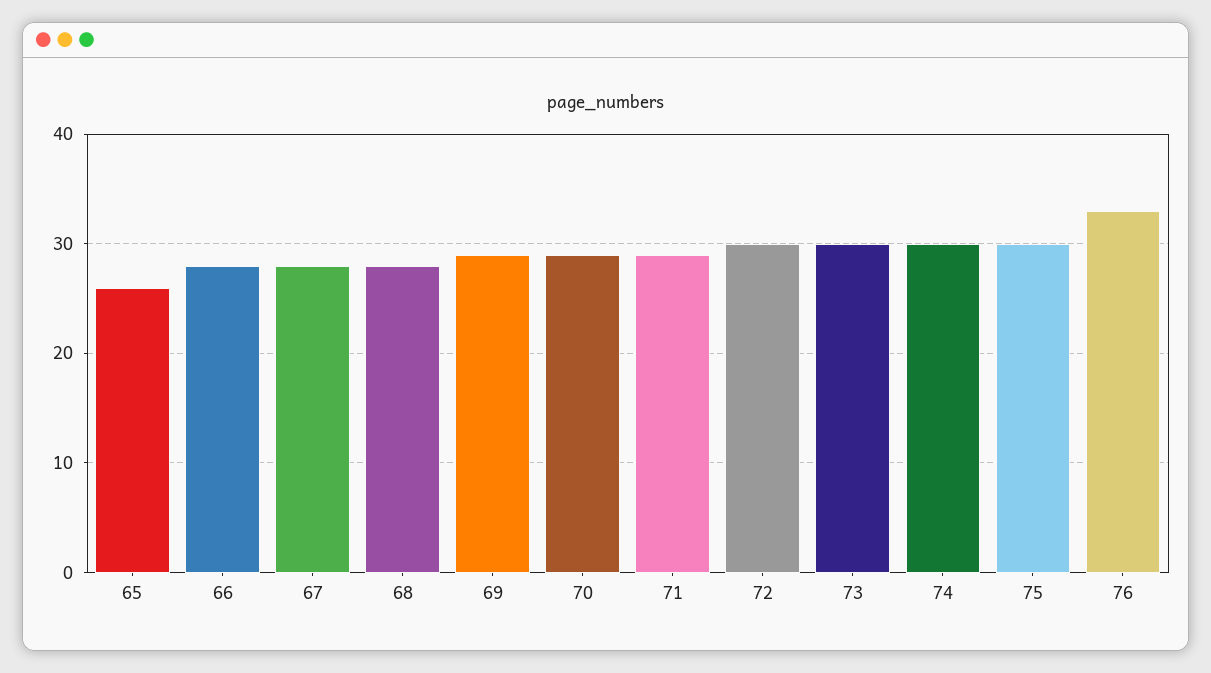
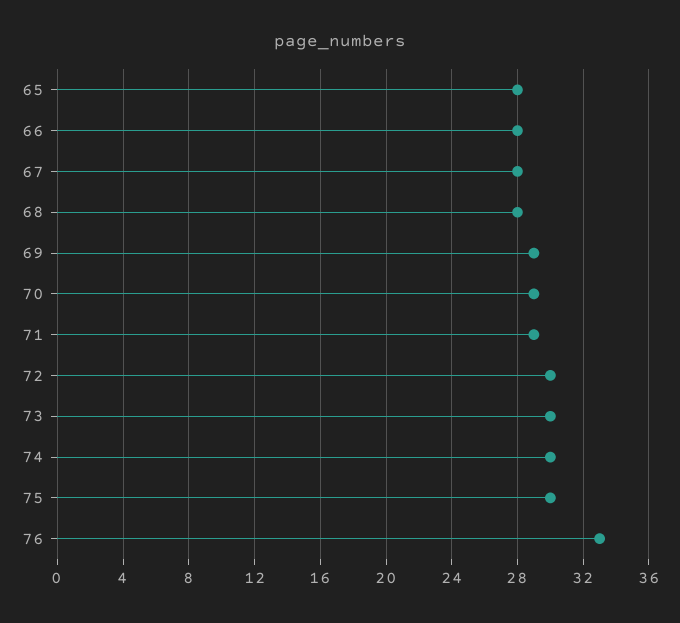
  {
-   "65": 26,
+   "65": 28,
    "66": 28,
    "67": 28,
    "68": 28,
    "69": 29,
    "70": 29,
    "71": 29,
    "72": 30,
    "73": 30,
    "74": 30,
    "75": 30,
    "76": 33
  }

